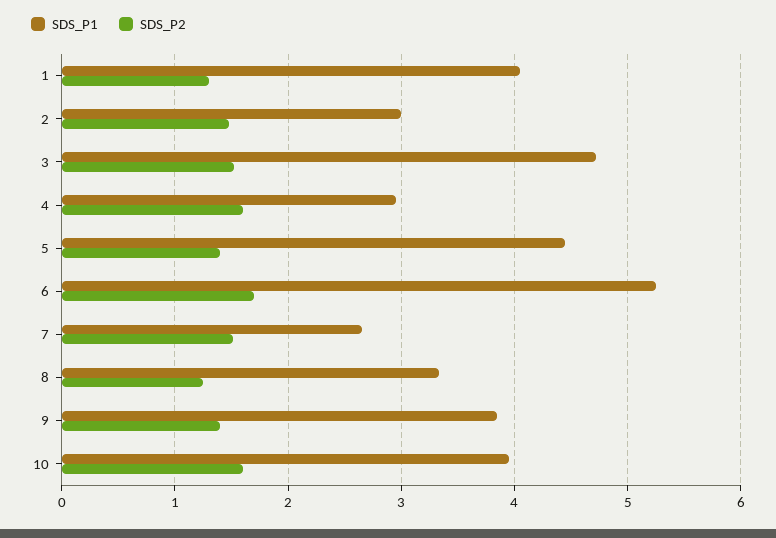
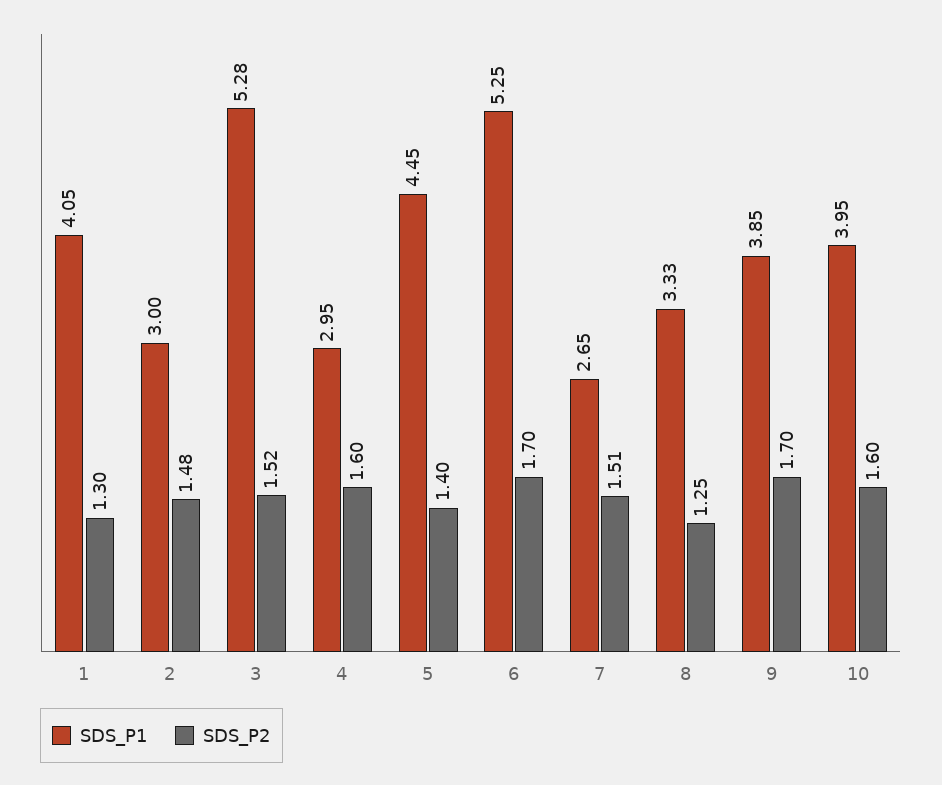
  {
    "SDS_P1": {
      "1": 4.05,
      "2": 3,
-     "3": 4.7,
+     "3": 5.28,
      "4": 2.95,
      "5": 4.45,
      "6": 5.25,
      "7": 2.65,
      "8": 3.33,
      "9": 3.85,
      "10": 3.95
    },
    "SDS_P2": {
      "1": 1.3,
      "2": 1.48,
      "3": 1.52,
      "4": 1.6,
      "5": 1.4,
      "6": 1.7,
      "7": 1.51,
      "8": 1.25,
-     "9": 1.4,
+     "9": 1.7,
      "10": 1.6
    }
  }

